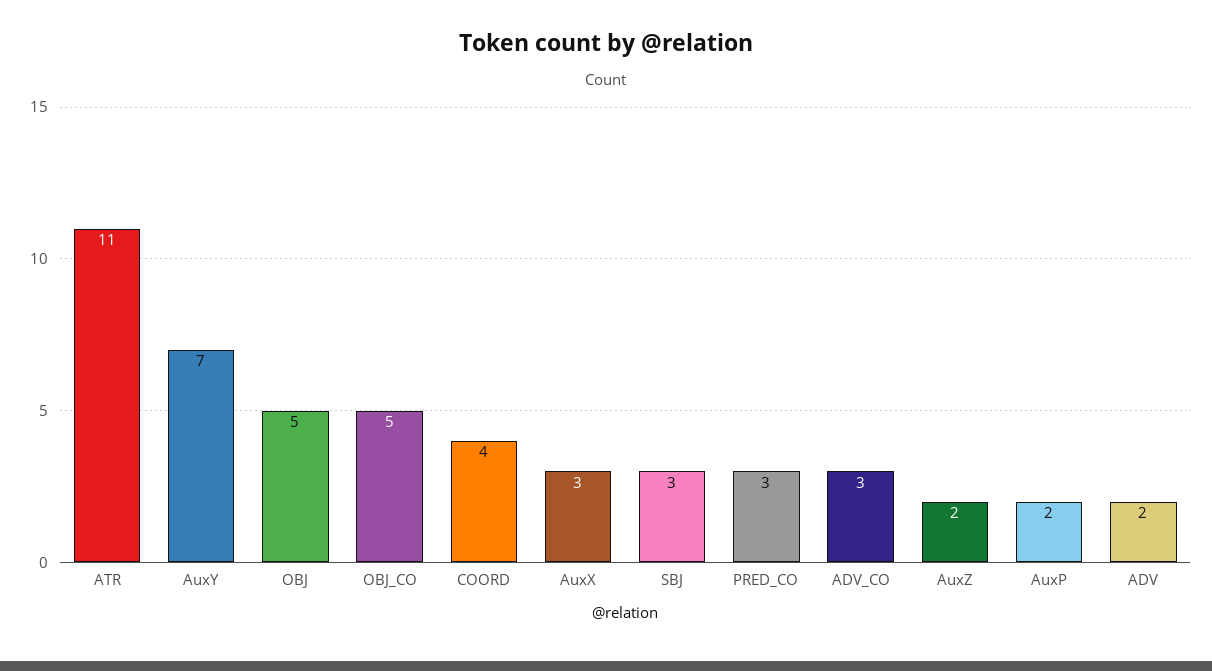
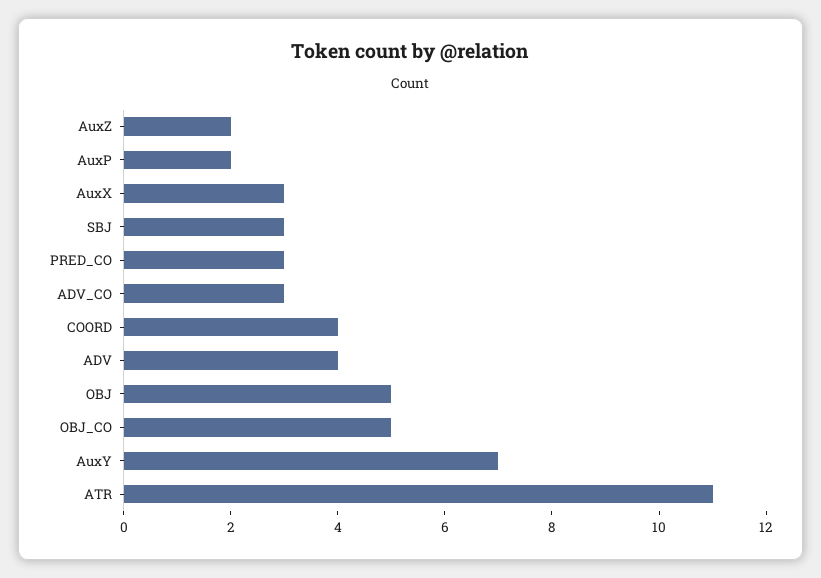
  {
    "ATR": 11,
    "AuxY": 7,
    "OBJ": 5,
    "OBJ_CO": 5,
    "COORD": 4,
    "AuxX": 3,
    "SBJ": 3,
    "PRED_CO": 3,
    "ADV_CO": 3,
    "AuxZ": 2,
    "AuxP": 2,
-   "ADV": 2
+   "ADV": 4
  }

